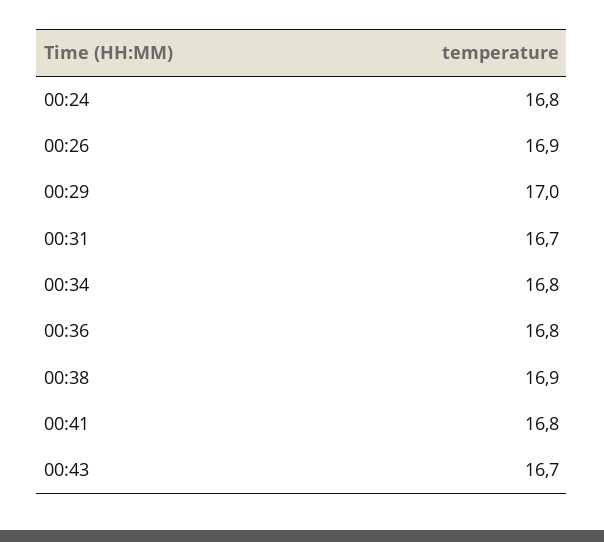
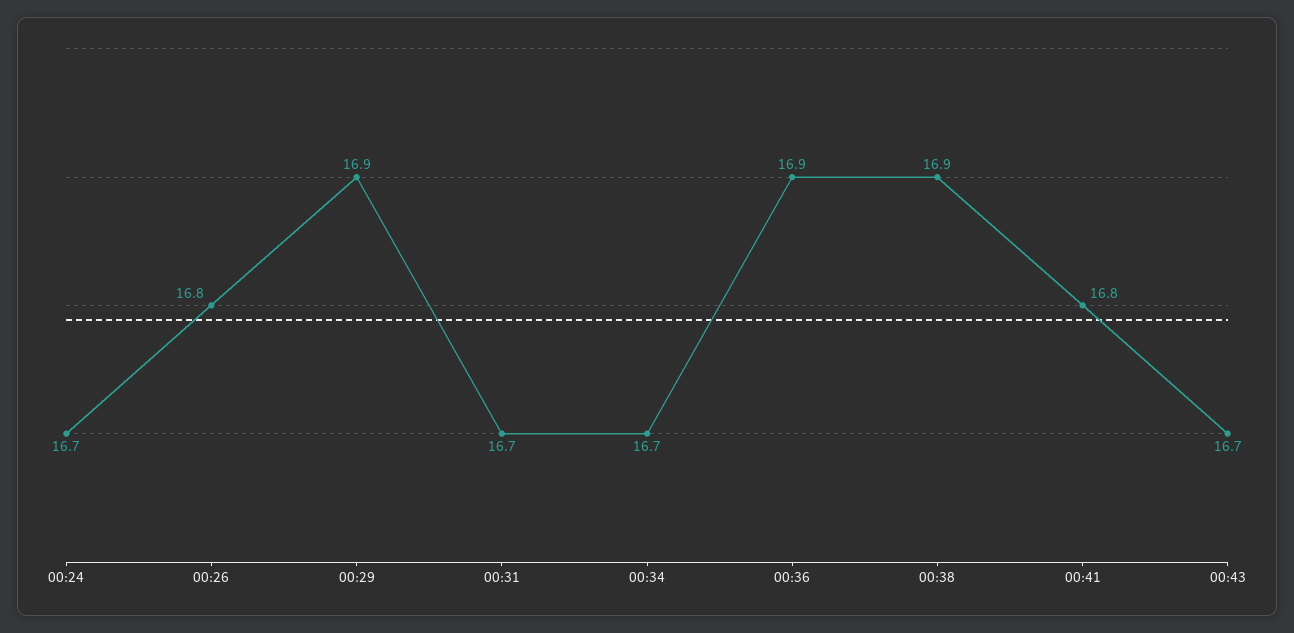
  {
-   "00:24": 16.8,
+   "00:24": 16.7,
-   "00:26": 16.9,
+   "00:26": 16.8,
-   "00:29": 17,
+   "00:29": 16.9,
    "00:31": 16.7,
-   "00:34": 16.8,
+   "00:34": 16.7,
-   "00:36": 16.8,
+   "00:36": 16.9,
    "00:38": 16.9,
    "00:41": 16.8,
    "00:43": 16.7
  }

